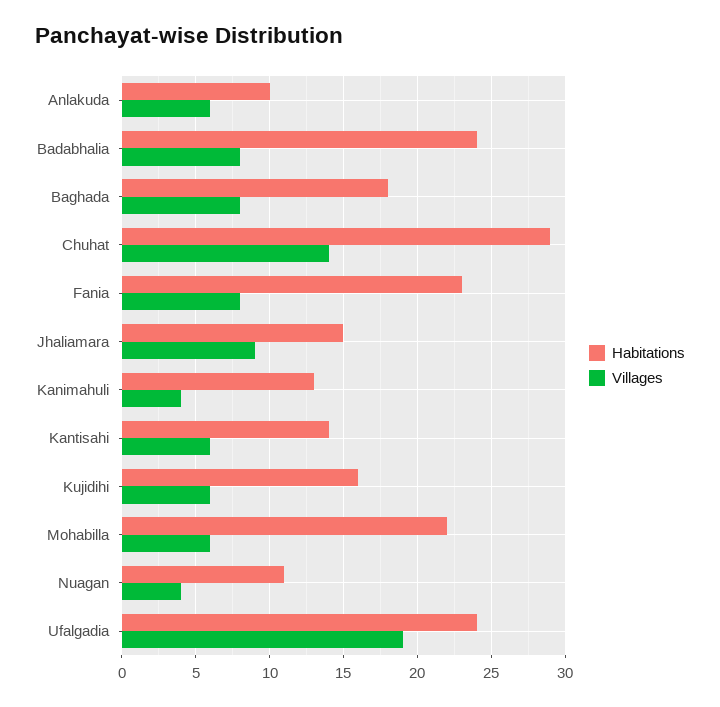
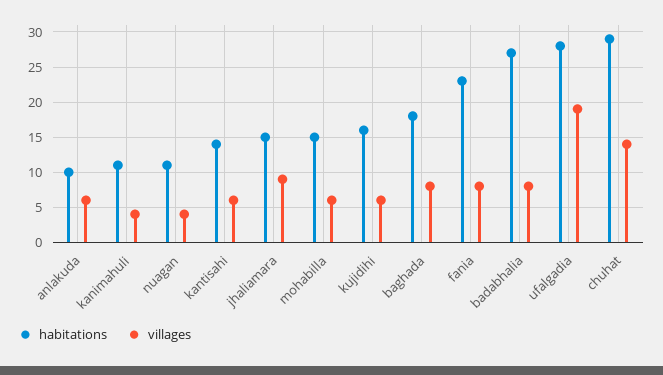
  {
    "Habitations": {
      "Anlakuda": 10,
-     "Badabhalia": 24,
+     "Badabhalia": 27,
      "Baghada": 18,
      "Chuhat": 29,
      "Fania": 23,
      "Jhaliamara": 15,
-     "Kanimahuli": 13,
+     "Kanimahuli": 11,
      "Kantisahi": 14,
      "Kujidihi": 16,
-     "Mohabilla": 22,
+     "Mohabilla": 15,
      "Nuagan": 11,
-     "Ufalgadia": 24
+     "Ufalgadia": 28
    },
    "Villages": {
      "Anlakuda": 6,
      "Badabhalia": 8,
      "Baghada": 8,
      "Chuhat": 14,
      "Fania": 8,
      "Jhaliamara": 9,
      "Kanimahuli": 4,
      "Kantisahi": 6,
      "Kujidihi": 6,
      "Mohabilla": 6,
      "Nuagan": 4,
      "Ufalgadia": 19
    }
  }

